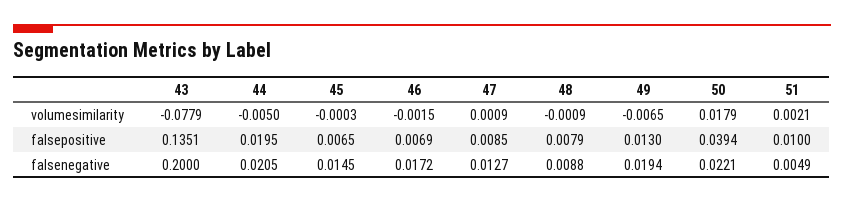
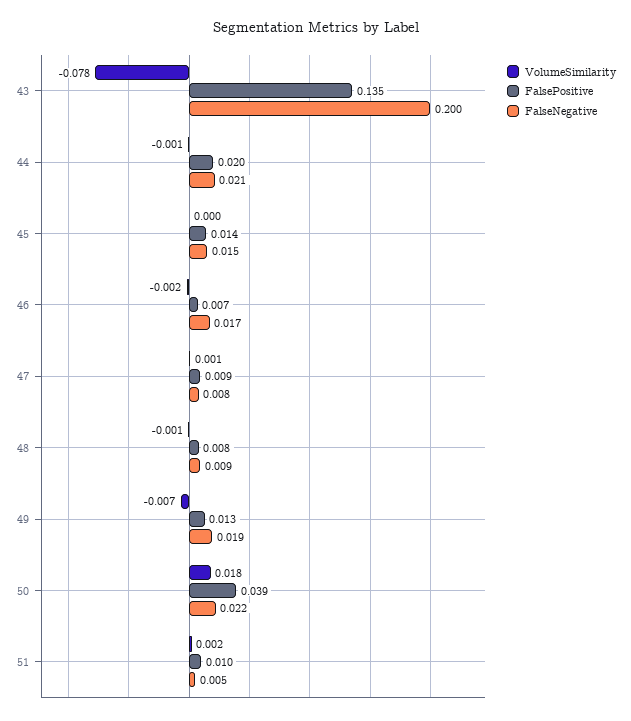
  {
    "volumesimilarity": {
      "43": -0.0779,
-     "44": -0.005,
+     "44": -0.001,
      "45": -0.0003,
      "46": -0.0015,
      "47": 0.0009,
      "48": -0.0009,
      "49": -0.0065,
      "50": 0.0179,
      "51": 0.0021
    },
    "falsepositive": {
      "43": 0.1351,
      "44": 0.0195,
-     "45": 0.0065,
+     "45": 0.014,
      "46": 0.0069,
      "47": 0.0085,
      "48": 0.0079,
      "49": 0.013,
      "50": 0.0394,
      "51": 0.01
    },
    "falsenegative": {
      "43": 0.2,
      "44": 0.0205,
      "45": 0.0145,
      "46": 0.0172,
-     "47": 0.0127,
+     "47": 0.008,
      "48": 0.0088,
      "49": 0.0194,
      "50": 0.0221,
      "51": 0.0049
    }
  }

